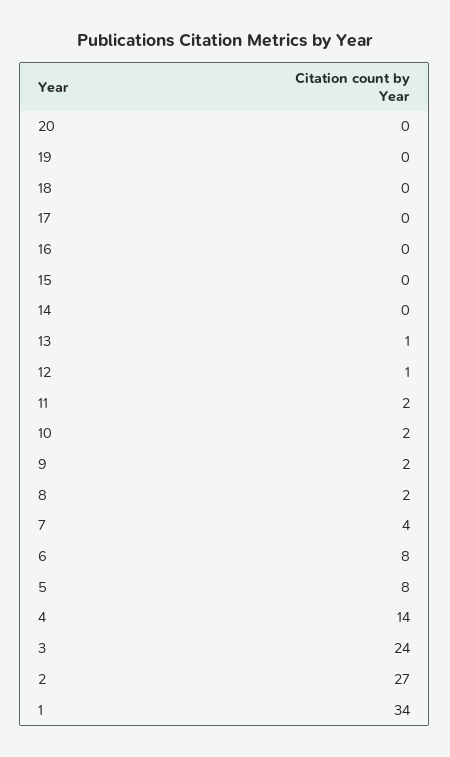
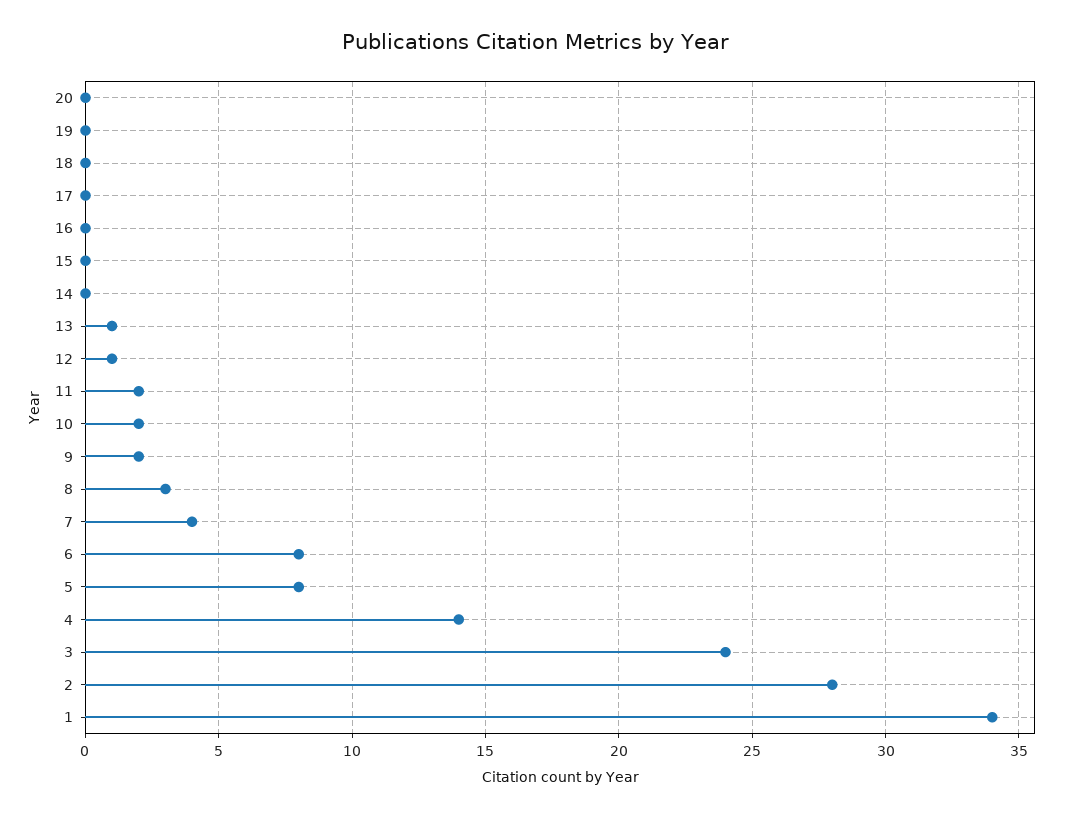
  {
    "20": 0,
    "19": 0,
    "18": 0,
    "17": 0,
    "16": 0,
    "15": 0,
    "14": 0,
    "13": 1,
    "12": 1,
    "11": 2,
    "10": 2,
    "9": 2,
-   "8": 2,
+   "8": 3,
    "7": 4,
    "6": 8,
    "5": 8,
    "4": 14,
    "3": 24,
-   "2": 27,
+   "2": 28,
    "1": 34
  }

